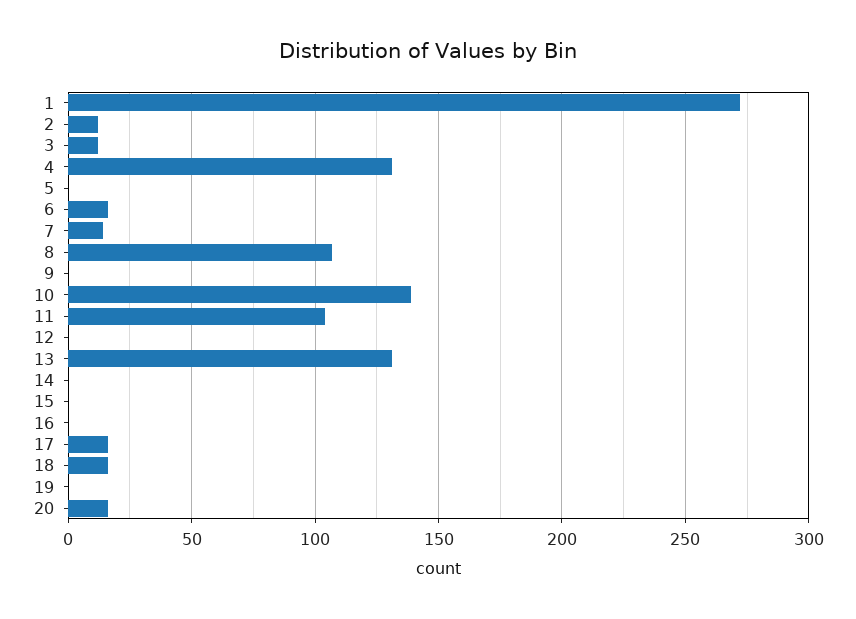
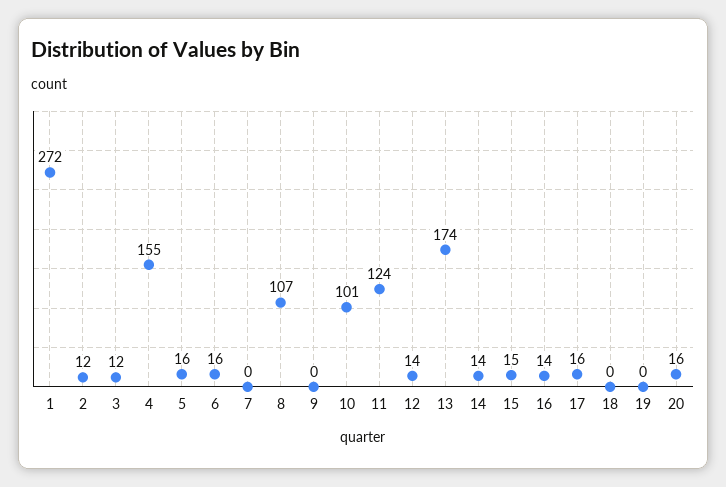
  {
    "1": 272,
    "2": 12,
    "3": 12,
-   "4": 130,
+   "4": 155,
-   "5": 0,
+   "5": 16,
    "6": 16,
-   "7": 15,
+   "7": 0,
    "8": 107,
    "9": 0,
-   "10": 140,
+   "10": 101,
-   "11": 105,
+   "11": 124,
-   "12": 0,
+   "12": 14,
-   "13": 130,
+   "13": 174,
-   "14": 0,
+   "14": 14,
-   "15": 0,
+   "15": 15,
-   "16": 0,
+   "16": 14,
    "17": 16,
-   "18": 15,
+   "18": 0,
    "19": 0,
    "20": 16
  }

